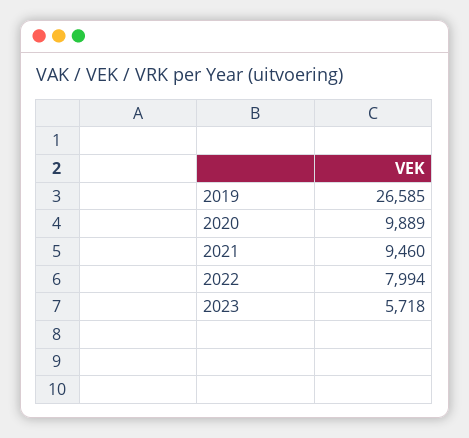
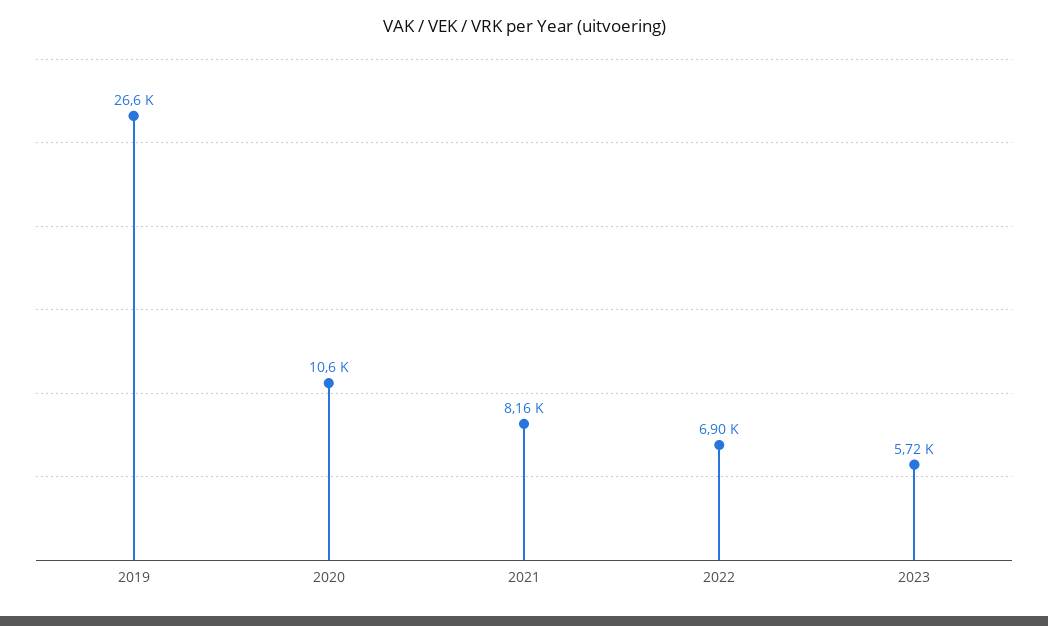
  {
    "2019": 26585,
-   "2020": 9889,
+   "2020": 10600,
-   "2021": 9460,
+   "2021": 8160,
-   "2022": 7994,
+   "2022": 6900,
    "2023": 5718
  }

